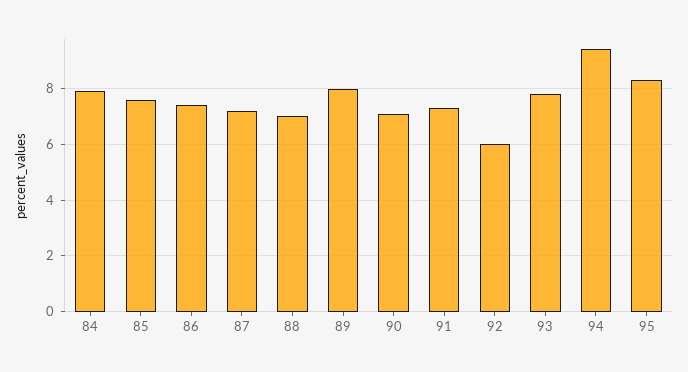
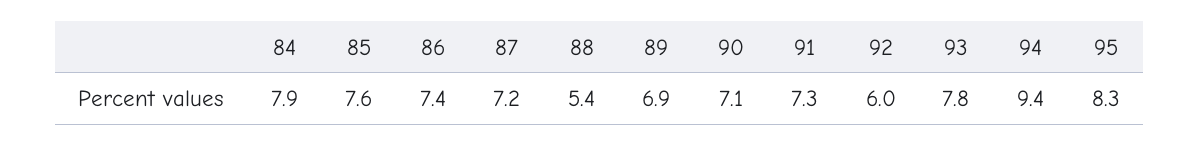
  {
    "84": 7.9,
    "85": 7.6,
    "86": 7.4,
    "87": 7.2,
-   "88": 7,
+   "88": 5.4,
-   "89": 8,
+   "89": 6.9,
    "90": 7.1,
    "91": 7.3,
    "92": 6,
    "93": 7.8,
    "94": 9.4,
    "95": 8.3
  }

